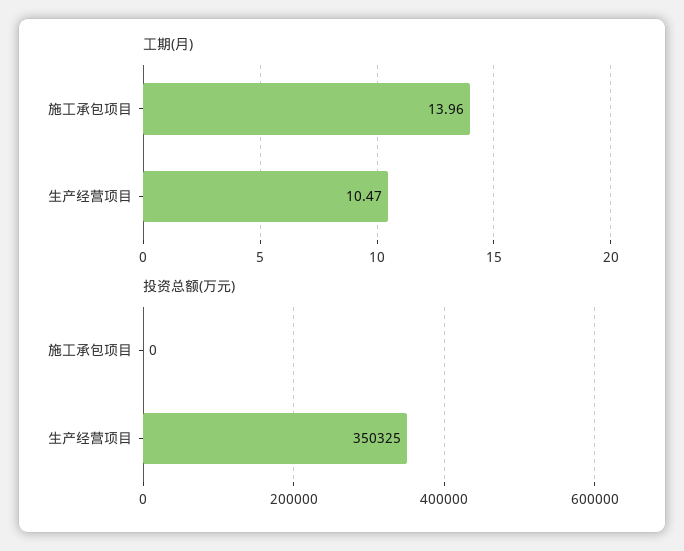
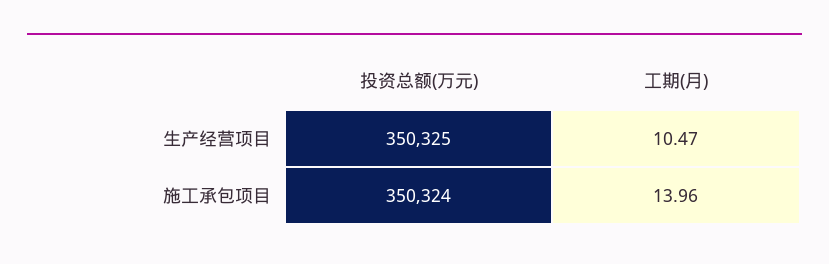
  {
    "工期(月)": {
      "施工承包项目": 13.96,
      "生产经营项目": 10.47
    },
    "投资总额(万元)": {
-     "施工承包项目": 0,
+     "施工承包项目": 350324,
      "生产经营项目": 350325
    }
  }

